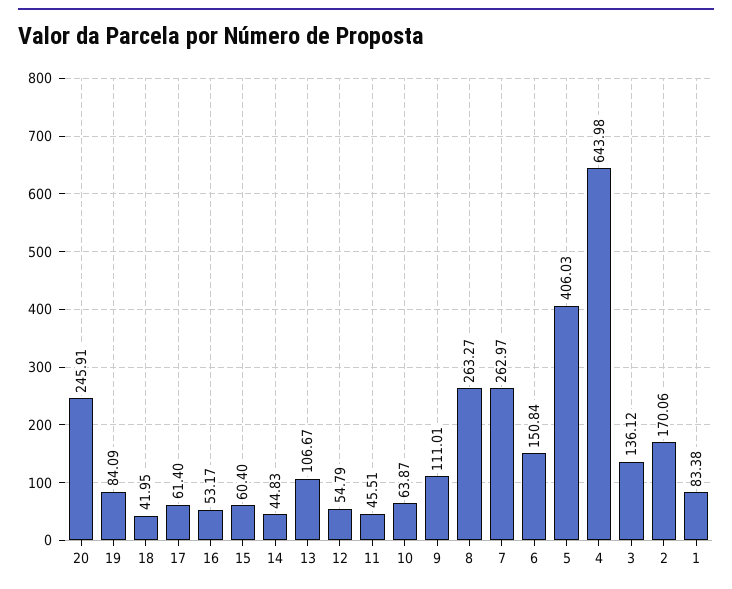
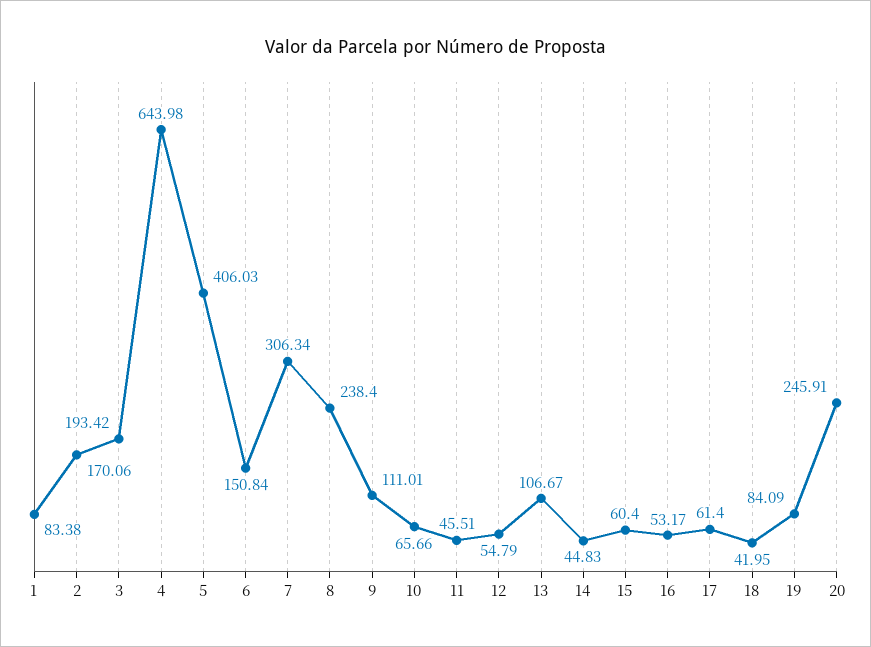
  {
    "20": 245.91,
    "19": 84.09,
    "18": 41.95,
    "17": 61.4,
    "16": 53.17,
    "15": 60.4,
    "14": 44.83,
    "13": 106.67,
    "12": 54.79,
    "11": 45.51,
-   "10": 63.87,
+   "10": 65.66,
    "9": 111.01,
-   "8": 263.27,
+   "8": 238.4,
-   "7": 262.97,
+   "7": 306.34,
    "6": 150.84,
    "5": 406.03,
    "4": 643.98,
-   "3": 136.12,
+   "3": 193.42,
    "2": 170.06,
    "1": 83.38
  }

